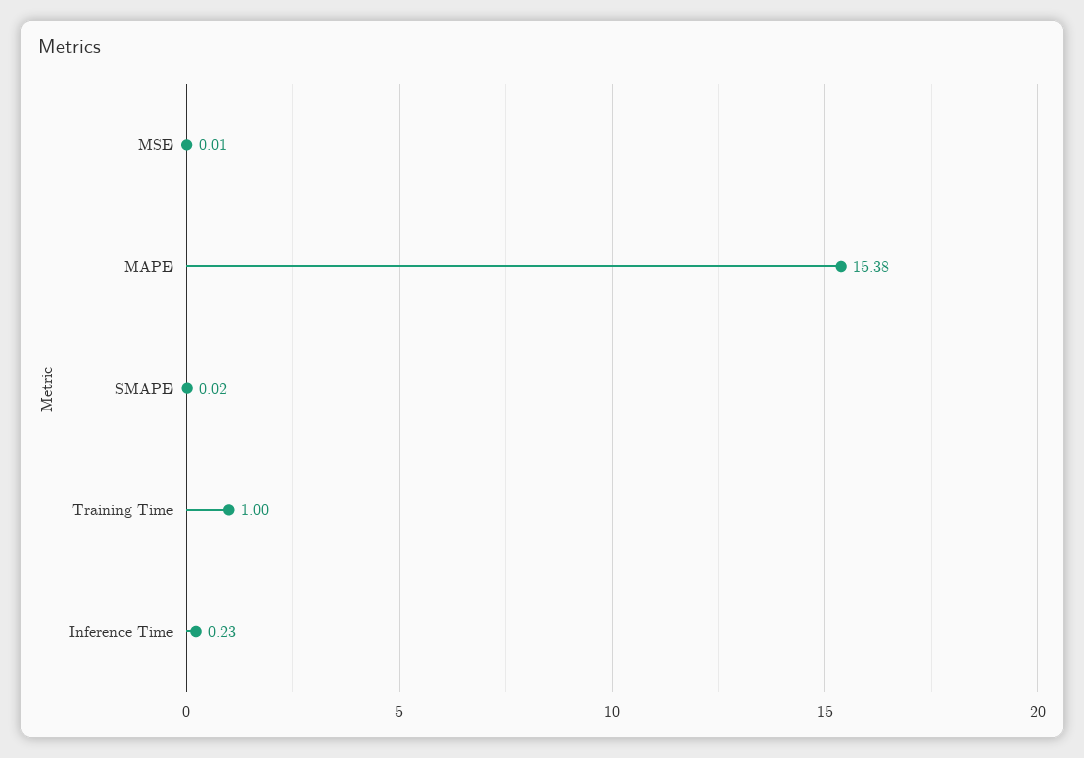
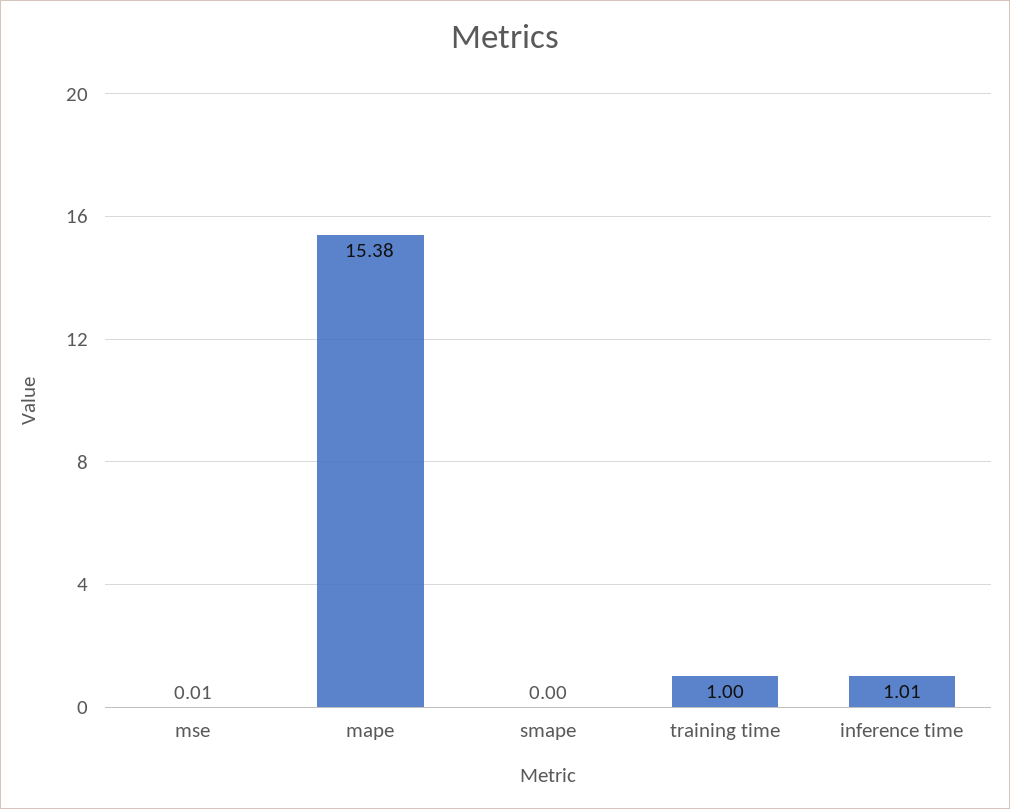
  {
    "MSE": 0.01,
    "MAPE": 15.38,
-   "SMAPE": 0.02,
+   "SMAPE": 0,
    "Training Time": 1,
-   "Inference Time": 0.23
+   "Inference Time": 1.01
  }

